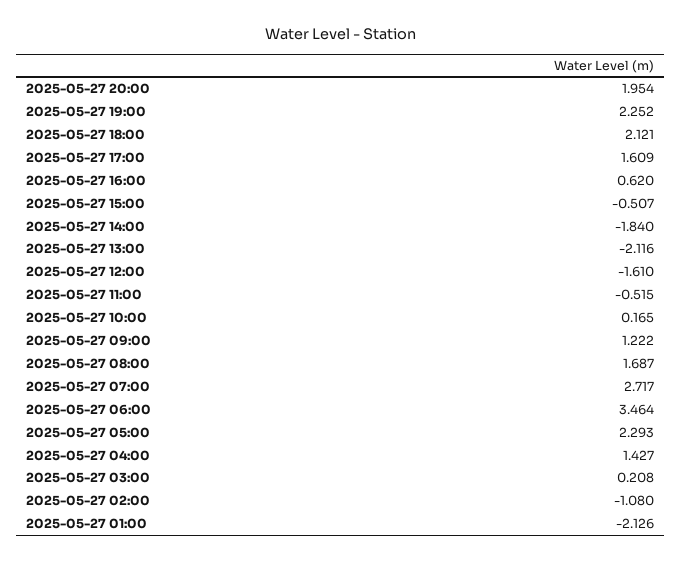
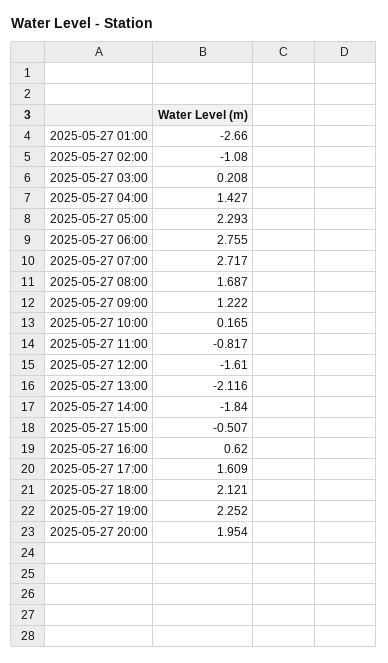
  {
    "2025-05-27 20:00": 1.954,
    "2025-05-27 19:00": 2.252,
    "2025-05-27 18:00": 2.121,
    "2025-05-27 17:00": 1.609,
    "2025-05-27 16:00": 0.62,
    "2025-05-27 15:00": -0.507,
    "2025-05-27 14:00": -1.84,
    "2025-05-27 13:00": -2.116,
    "2025-05-27 12:00": -1.61,
-   "2025-05-27 11:00": -0.515,
+   "2025-05-27 11:00": -0.817,
    "2025-05-27 10:00": 0.165,
    "2025-05-27 09:00": 1.222,
    "2025-05-27 08:00": 1.687,
    "2025-05-27 07:00": 2.717,
-   "2025-05-27 06:00": 3.464,
+   "2025-05-27 06:00": 2.755,
    "2025-05-27 05:00": 2.293,
    "2025-05-27 04:00": 1.427,
    "2025-05-27 03:00": 0.208,
    "2025-05-27 02:00": -1.08,
-   "2025-05-27 01:00": -2.126
+   "2025-05-27 01:00": -2.66
  }

